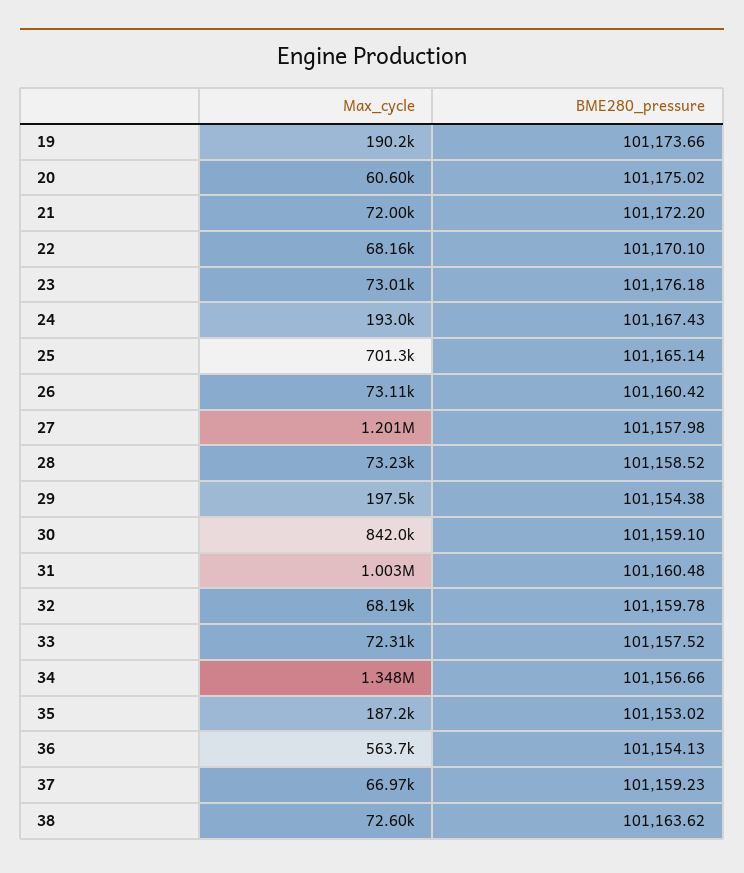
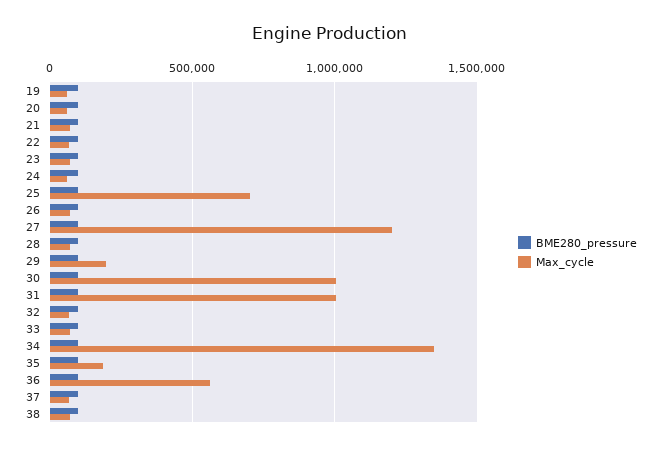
  {
    "Max_cycle": {
-     "19": 190200,
+     "19": 50000,
      "20": 60600,
      "21": 72000,
      "22": 68160,
      "23": 73010,
-     "24": 193000,
+     "24": 50000,
      "25": 701300,
      "26": 73110,
      "27": 1201000,
      "28": 73230,
      "29": 197500,
-     "30": 842000,
+     "30": 1000000,
      "31": 1003000,
      "32": 68190,
      "33": 72310,
      "34": 1348000,
      "35": 187200,
      "36": 563700,
      "37": 66970,
      "38": 72600
    },
    "BME280_pressure": {
      "19": 101173.66,
      "20": 101175.02,
      "21": 101172.2,
      "22": 101170.1,
      "23": 101176.18,
      "24": 101167.43,
      "25": 101165.14,
      "26": 101160.42,
      "27": 101157.98,
      "28": 101158.52,
      "29": 101154.38,
      "30": 101159.1,
      "31": 101160.48,
      "32": 101159.78,
      "33": 101157.52,
      "34": 101156.66,
      "35": 101153.02,
      "36": 101154.13,
      "37": 101159.23,
      "38": 101163.62
    }
  }

